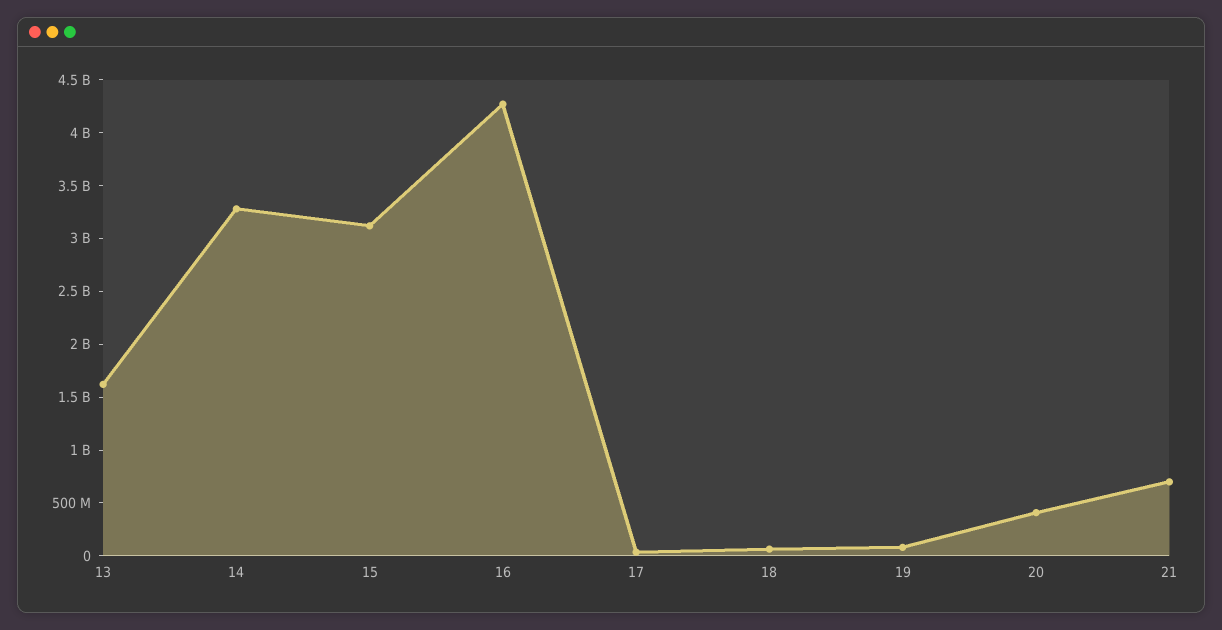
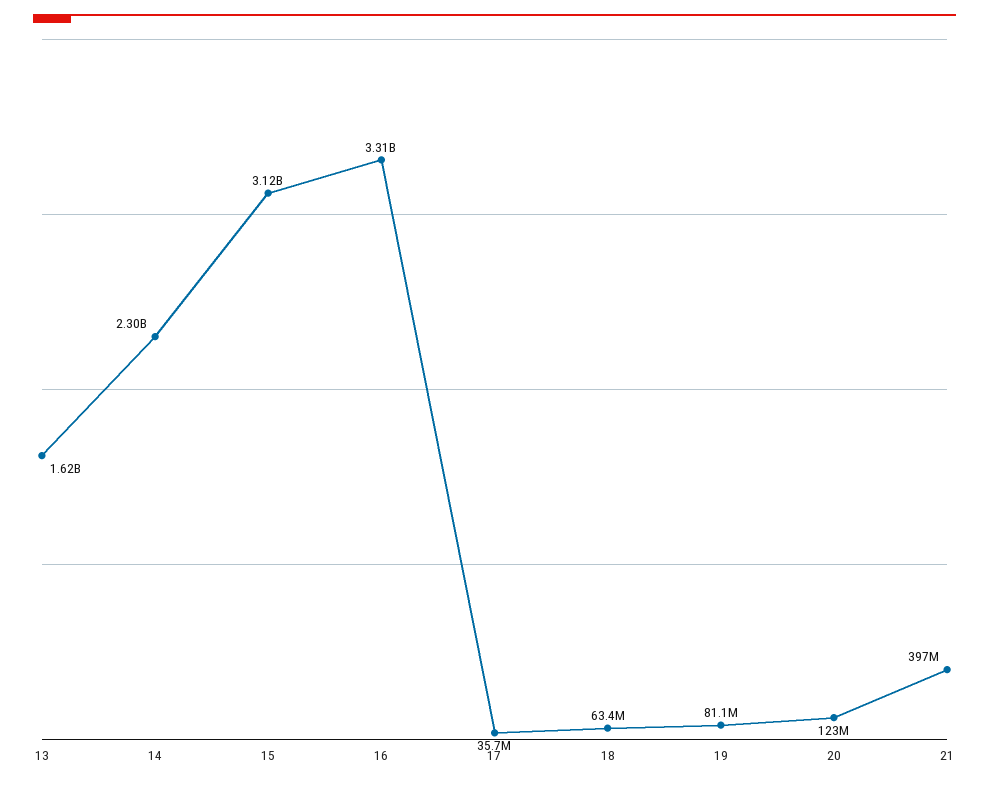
  {
    "13": 1620000000,
-   "14": 3300000000,
+   "14": 2300000000,
    "15": 3120000000,
-   "16": 4300000000,
+   "16": 3310000000,
    "17": 35700000,
    "18": 63400000,
    "19": 81100000,
-   "20": 400000000,
+   "20": 123000000,
-   "21": 700000000
+   "21": 397000000
  }

